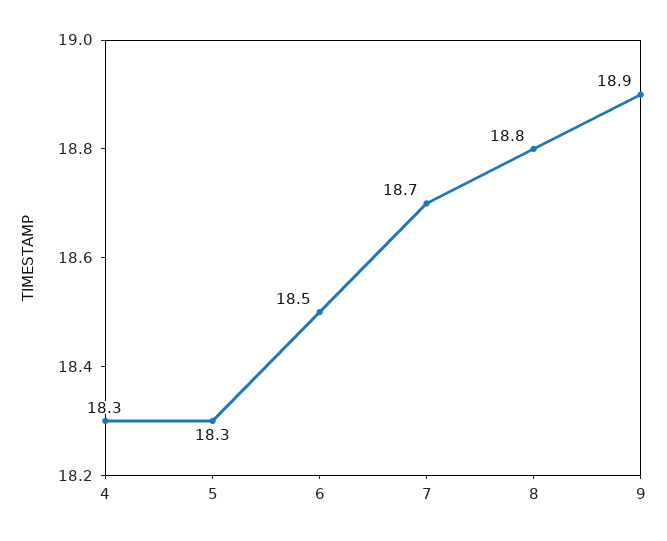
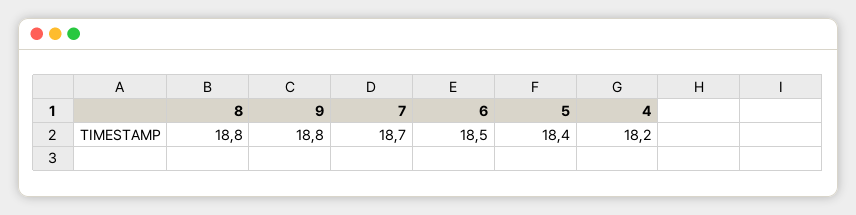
  {
-   "4": 18.3,
+   "4": 18.2,
-   "5": 18.3,
+   "5": 18.4,
    "6": 18.5,
    "7": 18.7,
    "8": 18.8,
-   "9": 18.9
+   "9": 18.8
  }

